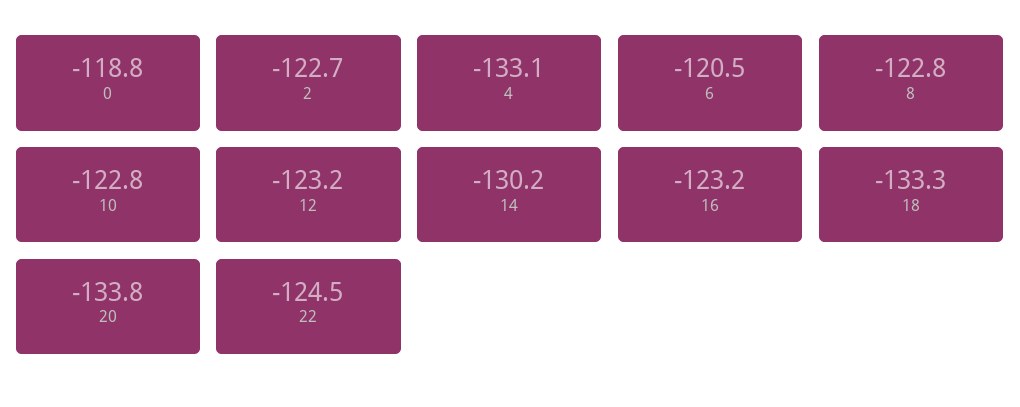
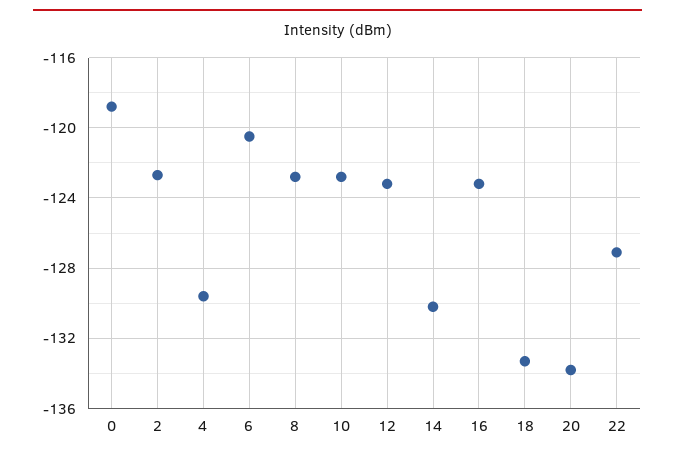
  {
    "0": -118.8,
    "2": -122.7,
-   "4": -133.1,
+   "4": -129.5,
    "6": -120.5,
    "8": -122.8,
    "10": -122.8,
    "12": -123.2,
    "14": -130.2,
    "16": -123.2,
    "18": -133.3,
    "20": -133.8,
-   "22": -124.5
+   "22": -127
  }

